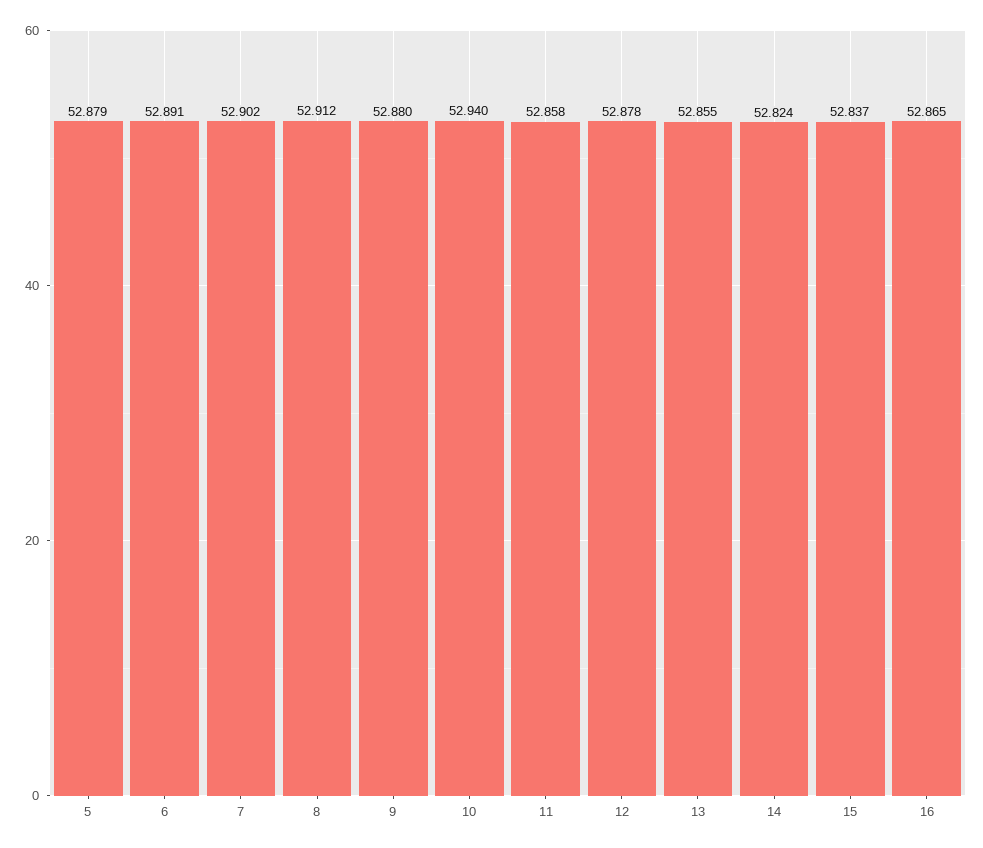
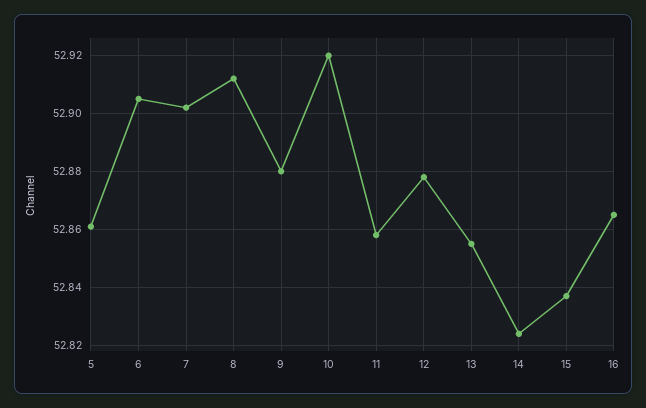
  {
-   "5": 52.879,
+   "5": 52.86,
-   "6": 52.891,
+   "6": 52.905,
    "7": 52.902,
    "8": 52.912,
    "9": 52.88,
-   "10": 52.94,
+   "10": 52.92,
    "11": 52.858,
    "12": 52.878,
    "13": 52.855,
    "14": 52.824,
    "15": 52.837,
    "16": 52.865
  }

